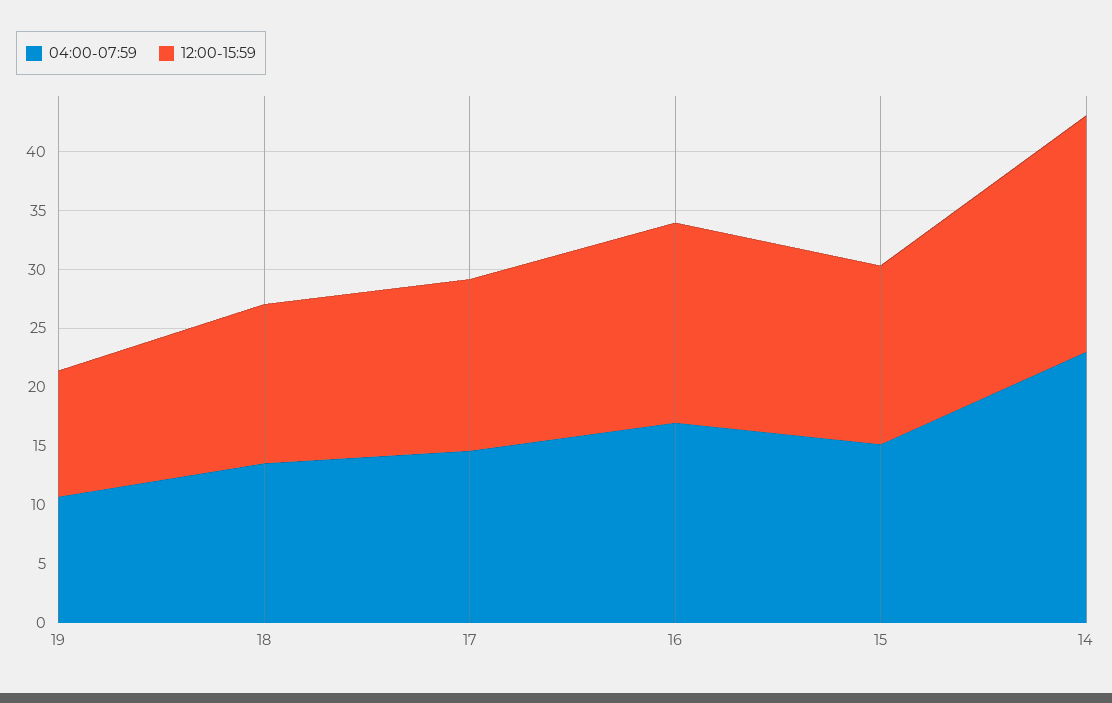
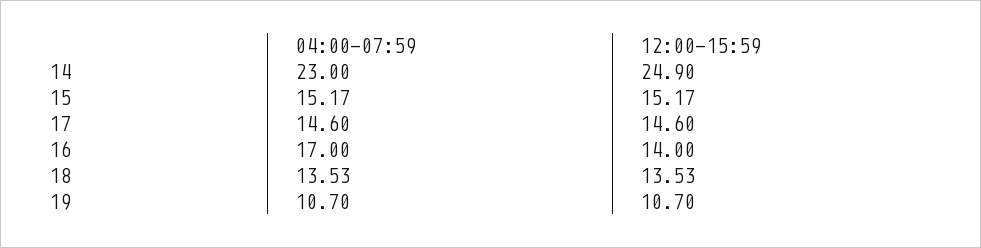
  {
    "04:00-07:59": {
      "19": 10.7,
      "18": 13.53,
      "17": 14.6,
      "16": 17,
      "15": 15.17,
      "14": 23
    },
    "12:00-15:59": {
      "19": 10.7,
      "18": 13.53,
      "17": 14.6,
-     "16": 17,
+     "16": 14,
      "15": 15.17,
-     "14": 20
+     "14": 24.9
    }
  }

